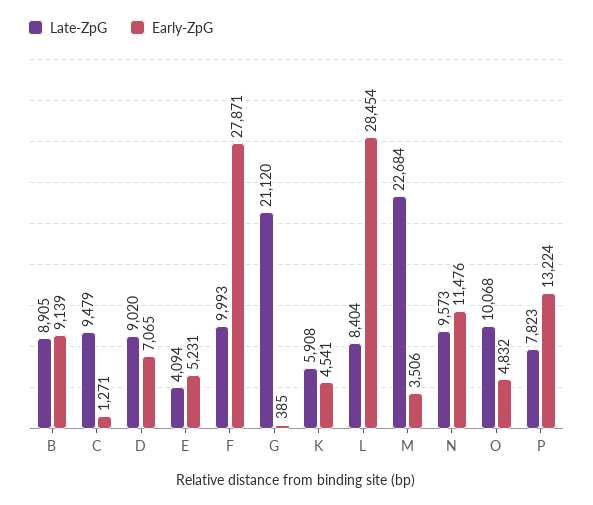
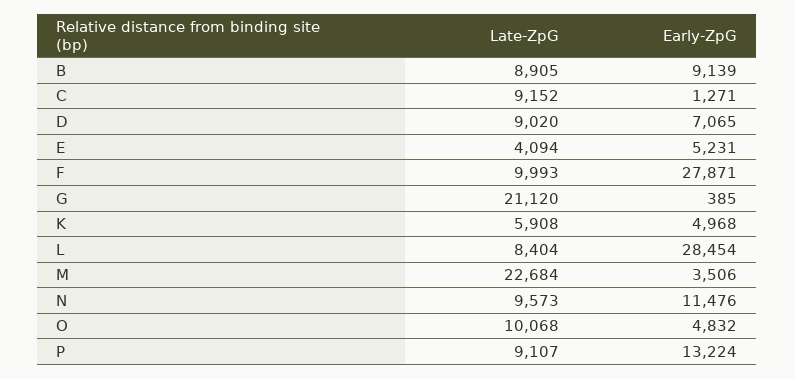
  {
    "Late-ZpG": {
      "B": 8905,
-     "C": 9479,
+     "C": 9152,
      "D": 9020,
      "E": 4094,
      "F": 9993,
      "G": 21120,
      "K": 5908,
      "L": 8404,
      "M": 22684,
      "N": 9573,
      "O": 10068,
-     "P": 7823
+     "P": 9107
    },
    "Early-ZpG": {
      "B": 9139,
      "C": 1271,
      "D": 7065,
      "E": 5231,
      "F": 27871,
      "G": 385,
-     "K": 4541,
+     "K": 4968,
      "L": 28454,
      "M": 3506,
      "N": 11476,
      "O": 4832,
      "P": 13224
    }
  }

